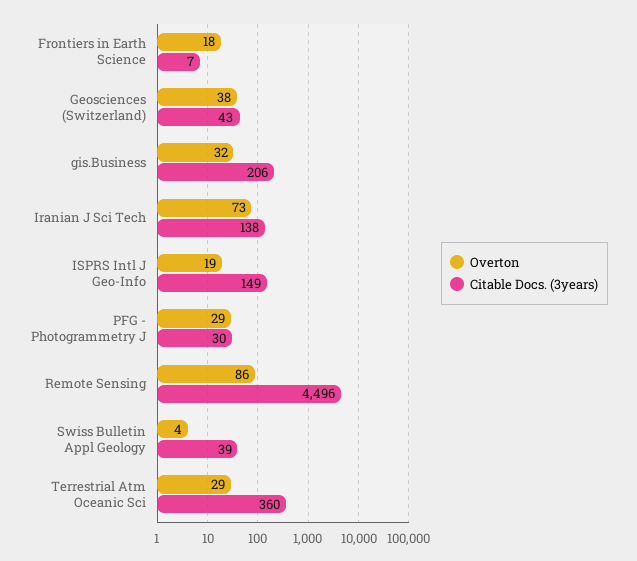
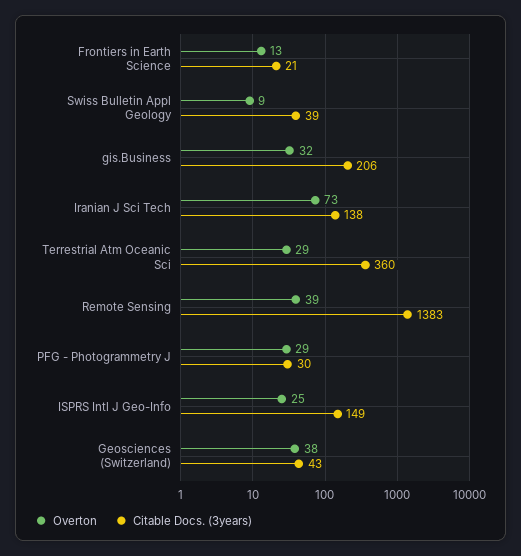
  {
    "Overton": {
-     "Frontiers in Earth Science": 18,
+     "Frontiers in Earth Science": 13,
      "Geosciences (Switzerland)": 38,
      "gis.Business": 32,
      "Iranian J Sci Tech": 73,
-     "ISPRS Intl J Geo-Info": 19,
+     "ISPRS Intl J Geo-Info": 25,
      "PFG - Photogrammetry J": 29,
-     "Remote Sensing": 86,
+     "Remote Sensing": 39,
-     "Swiss Bulletin Appl Geology": 4,
+     "Swiss Bulletin Appl Geology": 9,
      "Terrestrial Atm Oceanic Sci": 29
    },
    "Citable Docs. (3years)": {
-     "Frontiers in Earth Science": 7,
+     "Frontiers in Earth Science": 21,
      "Geosciences (Switzerland)": 43,
      "gis.Business": 206,
      "Iranian J Sci Tech": 138,
      "ISPRS Intl J Geo-Info": 149,
      "PFG - Photogrammetry J": 30,
-     "Remote Sensing": 4496,
+     "Remote Sensing": 1383,
      "Swiss Bulletin Appl Geology": 39,
      "Terrestrial Atm Oceanic Sci": 360
    }
  }

